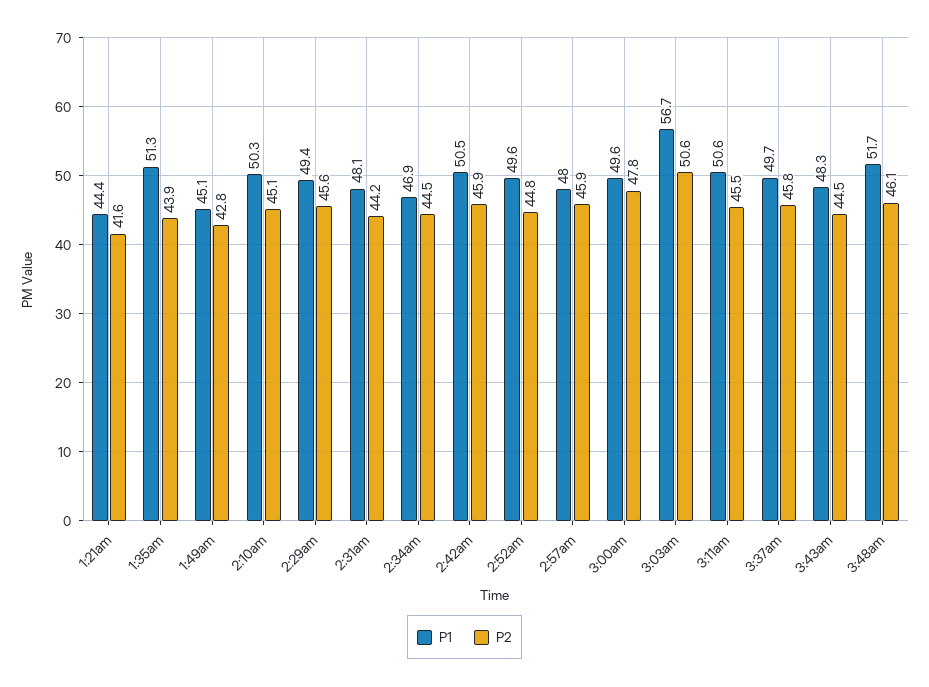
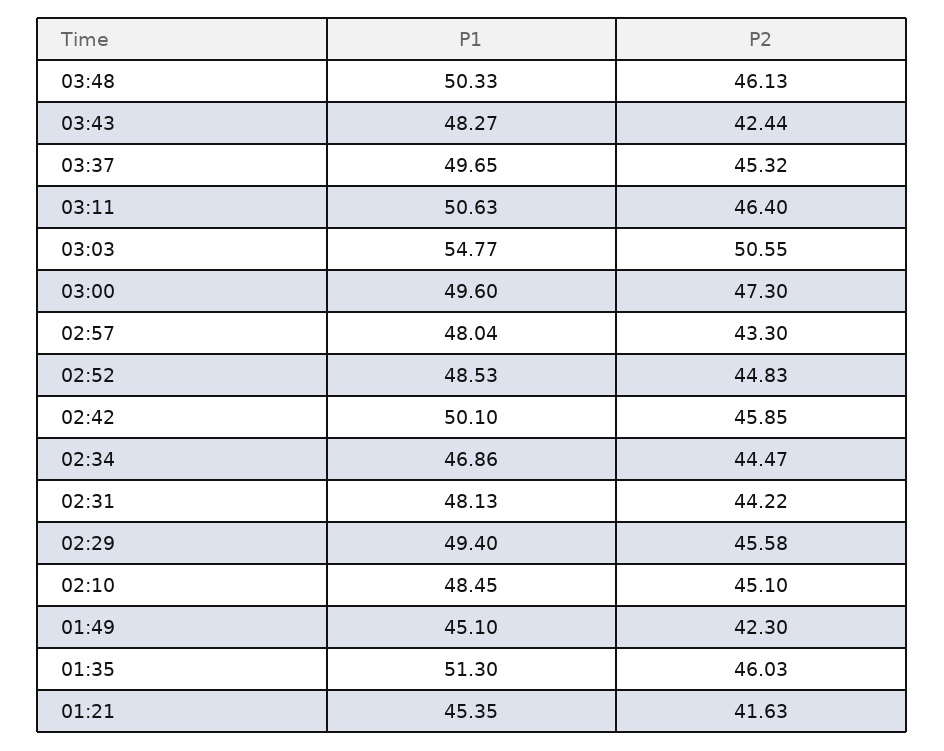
  {
    "P1": {
-     "1:21am": 44.4,
+     "1:21am": 45.35,
      "1:35am": 51.3,
      "1:49am": 45.1,
-     "2:10am": 50.3,
+     "2:10am": 48.45,
      "2:29am": 49.4,
      "2:31am": 48.13,
      "2:34am": 46.86,
-     "2:42am": 50.5,
+     "2:42am": 50.1,
-     "2:52am": 49.6,
+     "2:52am": 48.53,
      "2:57am": 48.04,
      "3:00am": 49.6,
-     "3:03am": 56.7,
+     "3:03am": 54.77,
      "3:11am": 50.63,
      "3:37am": 49.65,
      "3:43am": 48.27,
-     "3:48am": 51.7
+     "3:48am": 50.33
    },
    "P2": {
      "1:21am": 41.63,
-     "1:35am": 43.9,
+     "1:35am": 46.03,
-     "1:49am": 42.8,
+     "1:49am": 42.3,
      "2:10am": 45.1,
      "2:29am": 45.58,
      "2:31am": 44.22,
      "2:34am": 44.47,
      "2:42am": 45.85,
      "2:52am": 44.83,
-     "2:57am": 45.9,
+     "2:57am": 43.3,
-     "3:00am": 47.8,
+     "3:00am": 47.3,
      "3:03am": 50.55,
-     "3:11am": 45.5,
+     "3:11am": 46.4,
-     "3:37am": 45.8,
+     "3:37am": 45.32,
-     "3:43am": 44.5,
+     "3:43am": 42.44,
      "3:48am": 46.13
    }
  }

